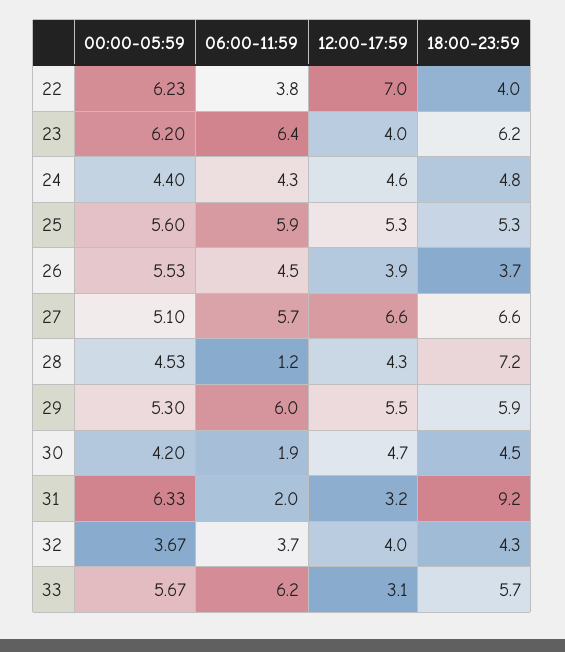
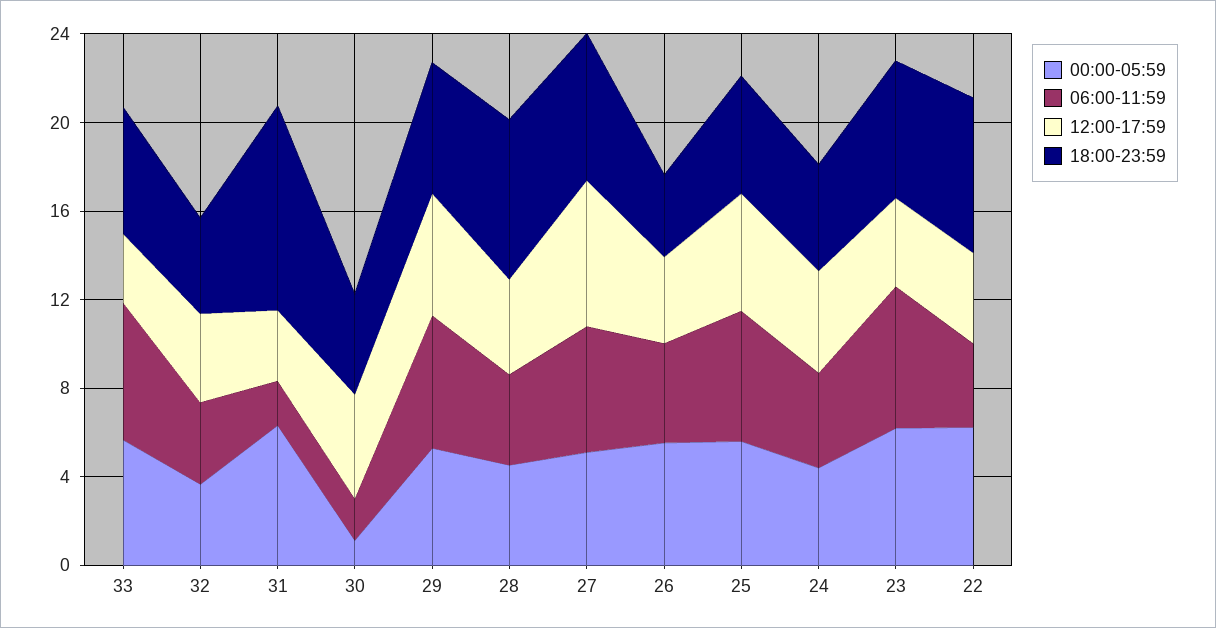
  {
    "00:00-05:59": {
      "22": 6.23,
      "23": 6.2,
      "24": 4.4,
      "25": 5.6,
      "26": 5.53,
      "27": 5.1,
      "28": 4.53,
      "29": 5.3,
-     "30": 4.2,
+     "30": 1,
      "31": 6.33,
      "32": 3.67,
      "33": 5.67
    },
    "06:00-11:59": {
      "22": 3.8,
      "23": 6.4,
      "24": 4.3,
      "25": 5.9,
      "26": 4.5,
      "27": 5.7,
-     "28": 1.2,
+     "28": 4,
      "29": 6,
      "30": 1.9,
      "31": 2,
      "32": 3.7,
      "33": 6.2
    },
    "12:00-17:59": {
-     "22": 7,
+     "22": 4,
      "23": 4,
      "24": 4.6,
      "25": 5.3,
      "26": 3.9,
      "27": 6.6,
      "28": 4.3,
      "29": 5.5,
      "30": 4.7,
      "31": 3.2,
      "32": 4,
      "33": 3.1
    },
    "18:00-23:59": {
-     "22": 4,
+     "22": 7,
      "23": 6.2,
      "24": 4.8,
      "25": 5.3,
      "26": 3.7,
      "27": 6.6,
      "28": 7.2,
      "29": 5.9,
      "30": 4.5,
      "31": 9.2,
      "32": 4.3,
      "33": 5.7
    }
  }

